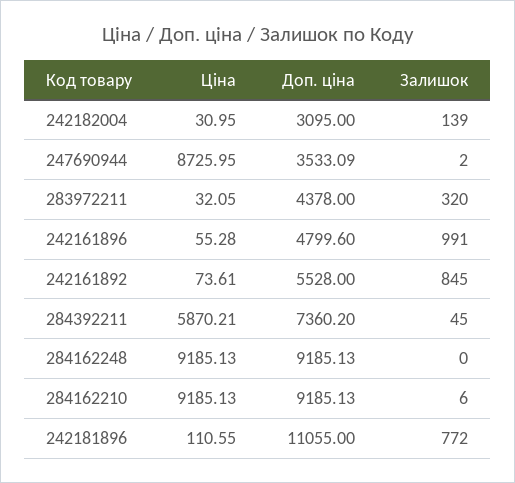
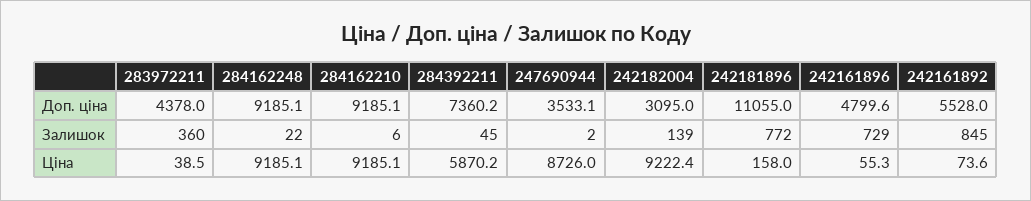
  {
    "Ціна": {
-     "242182004": 30.95,
+     "242182004": 9222.4,
      "247690944": 8725.95,
-     "283972211": 32.05,
+     "283972211": 38.5,
      "242161896": 55.28,
      "242161892": 73.61,
      "284392211": 5870.21,
      "284162248": 9185.13,
      "284162210": 9185.13,
-     "242181896": 110.55
+     "242181896": 158
    },
    "Доп. ціна": {
      "242182004": 3095,
      "247690944": 3533.09,
      "283972211": 4378,
      "242161896": 4799.6,
      "242161892": 5528,
      "284392211": 7360.2,
      "284162248": 9185.13,
      "284162210": 9185.13,
      "242181896": 11055
    },
    "Залишок": {
      "242182004": 139,
      "247690944": 2,
-     "283972211": 320,
+     "283972211": 360,
-     "242161896": 991,
+     "242161896": 729,
      "242161892": 845,
      "284392211": 45,
-     "284162248": 0,
+     "284162248": 22,
      "284162210": 6,
      "242181896": 772
    }
  }

